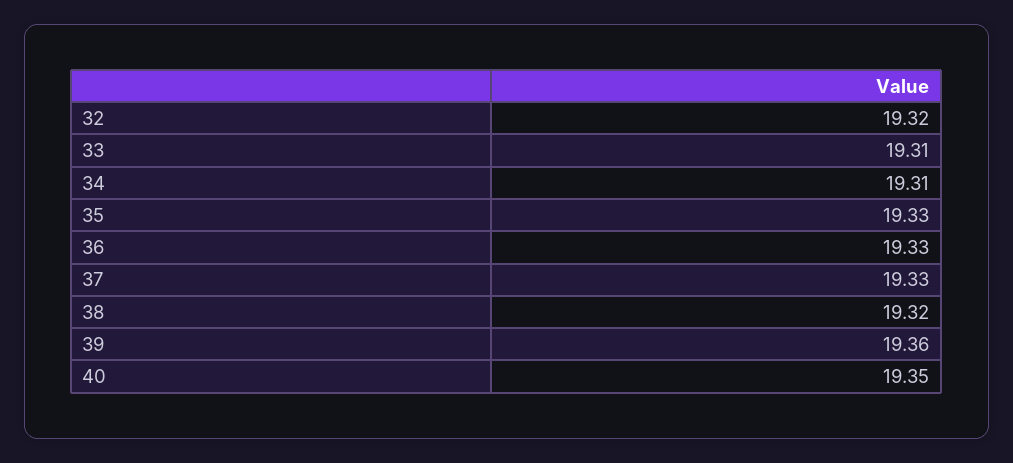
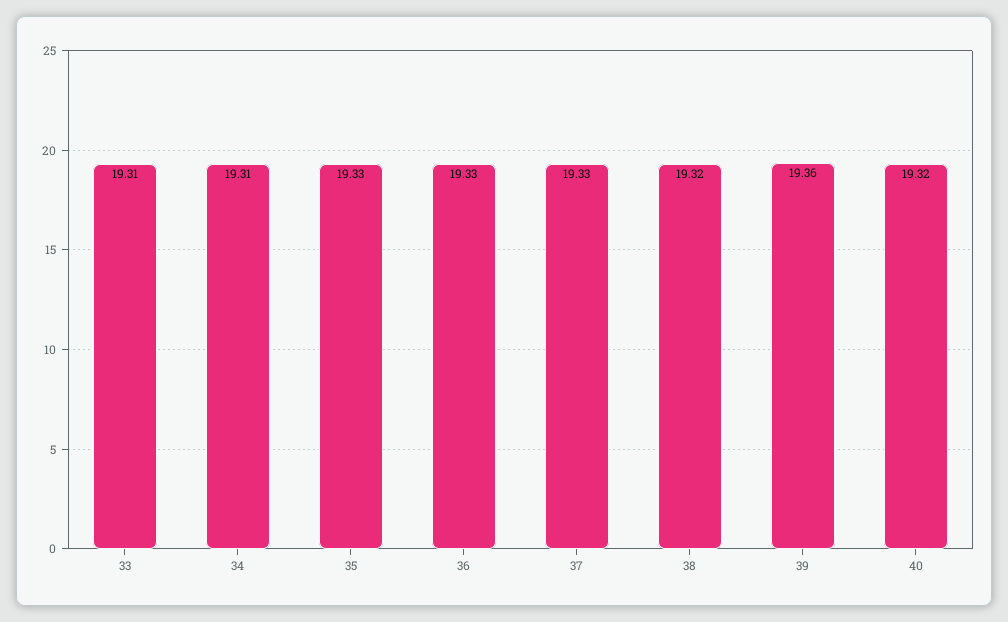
  {
-   "32": 19.32,
    "33": 19.31,
    "34": 19.31,
    "35": 19.33,
    "36": 19.33,
    "37": 19.33,
    "38": 19.32,
    "39": 19.36,
-   "40": 19.35
+   "40": 19.32
  }

